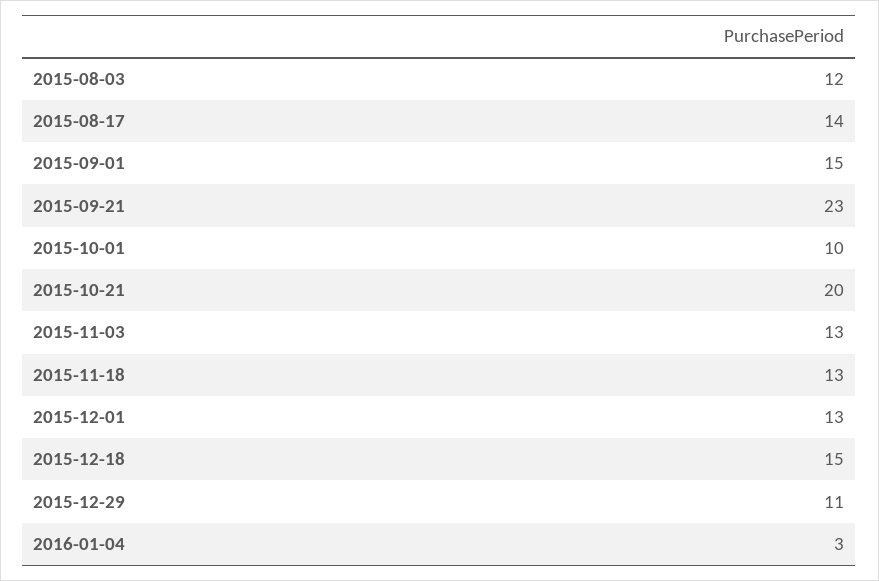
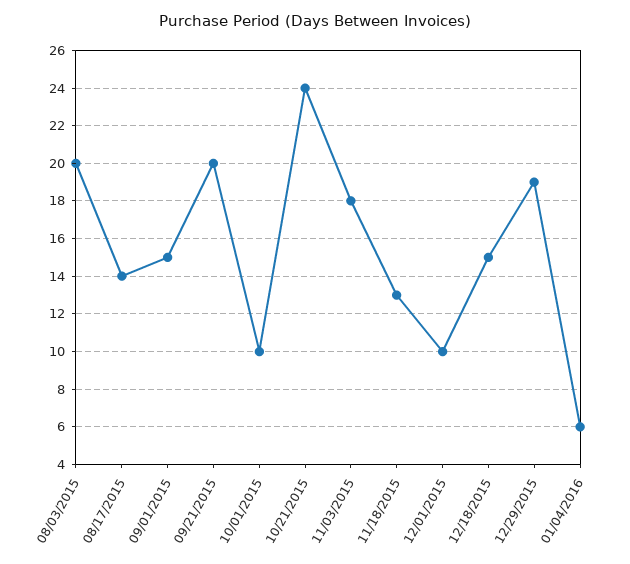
  {
-   "2015-08-03": 12,
+   "2015-08-03": 20,
    "2015-08-17": 14,
    "2015-09-01": 15,
-   "2015-09-21": 23,
+   "2015-09-21": 20,
    "2015-10-01": 10,
-   "2015-10-21": 20,
+   "2015-10-21": 24,
-   "2015-11-03": 13,
+   "2015-11-03": 18,
    "2015-11-18": 13,
-   "2015-12-01": 13,
+   "2015-12-01": 10,
    "2015-12-18": 15,
-   "2015-12-29": 11,
+   "2015-12-29": 19,
-   "2016-01-04": 3
+   "2016-01-04": 6
  }

